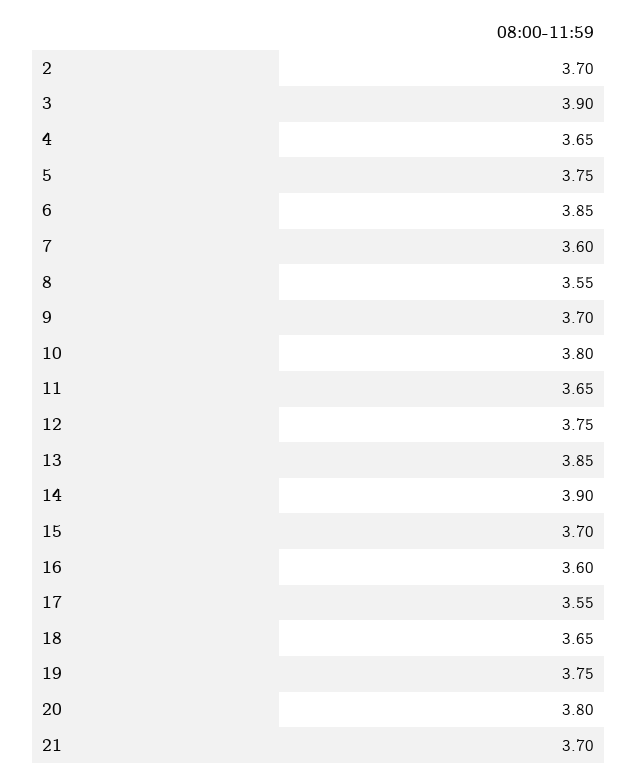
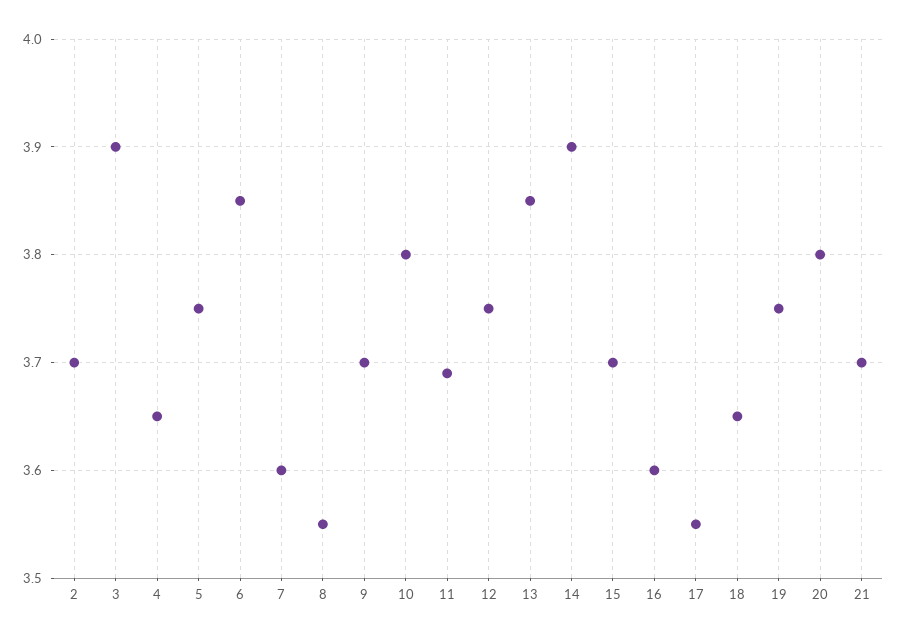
  {
    "2": 3.7,
    "3": 3.9,
    "4": 3.65,
    "5": 3.75,
    "6": 3.85,
    "7": 3.6,
    "8": 3.55,
    "9": 3.7,
    "10": 3.8,
-   "11": 3.65,
+   "11": 3.69,
    "12": 3.75,
    "13": 3.85,
    "14": 3.9,
    "15": 3.7,
    "16": 3.6,
    "17": 3.55,
    "18": 3.65,
    "19": 3.75,
    "20": 3.8,
    "21": 3.7
  }

